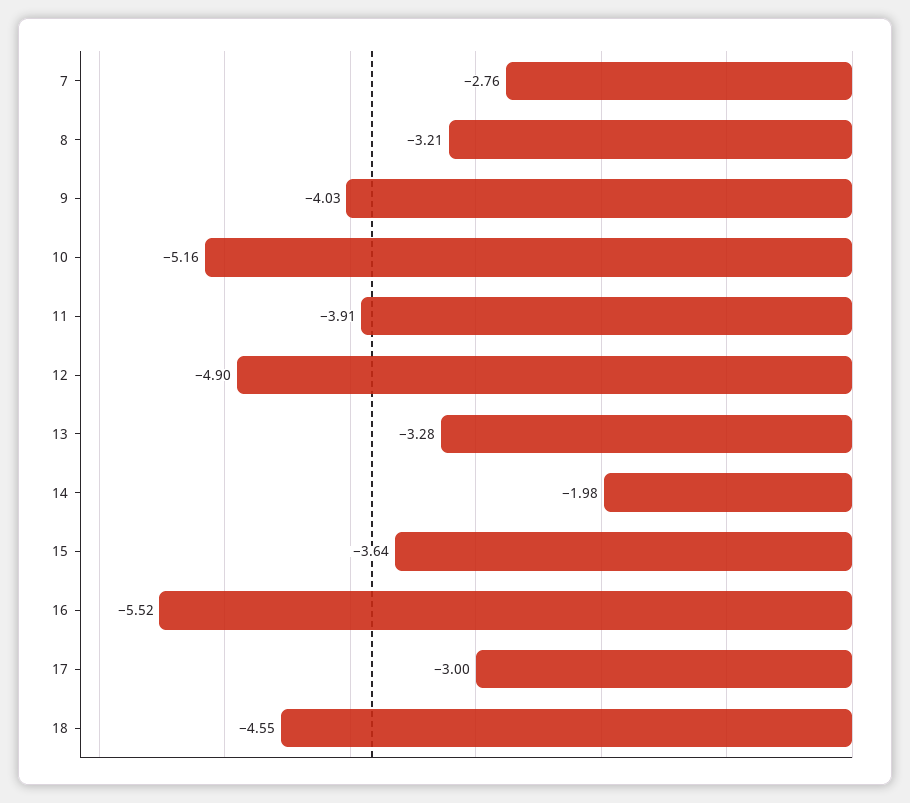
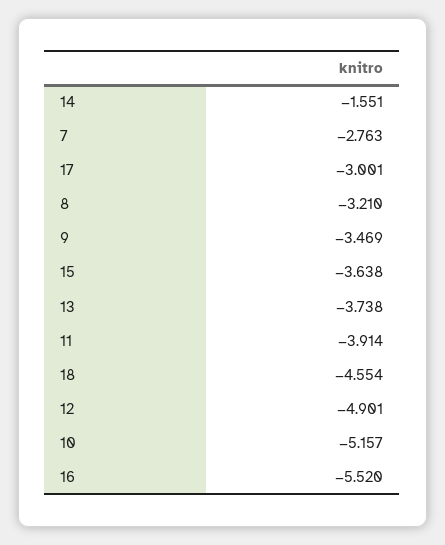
  {
    "7": -2.763,
    "8": -3.21,
-   "9": -4.03,
+   "9": -3.469,
    "10": -5.157,
    "11": -3.914,
    "12": -4.901,
-   "13": -3.28,
+   "13": -3.738,
-   "14": -1.98,
+   "14": -1.551,
    "15": -3.638,
    "16": -5.52,
    "17": -3.001,
    "18": -4.554
  }

